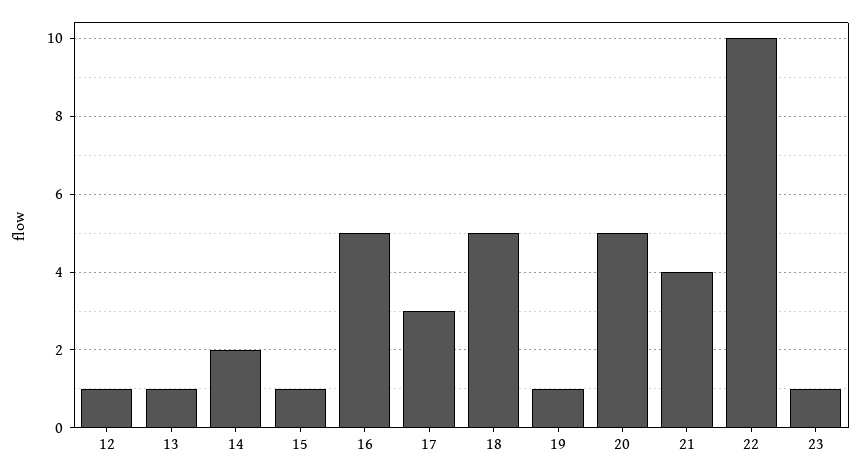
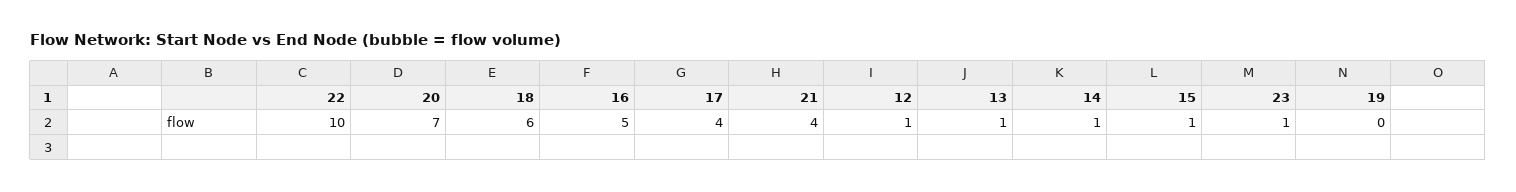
  {
    "12": 1,
    "13": 1,
-   "14": 2,
+   "14": 1,
    "15": 1,
    "16": 5,
-   "17": 3,
+   "17": 4,
-   "18": 5,
+   "18": 6,
-   "19": 1,
+   "19": 0,
-   "20": 5,
+   "20": 7,
    "21": 4,
    "22": 10,
    "23": 1
  }

